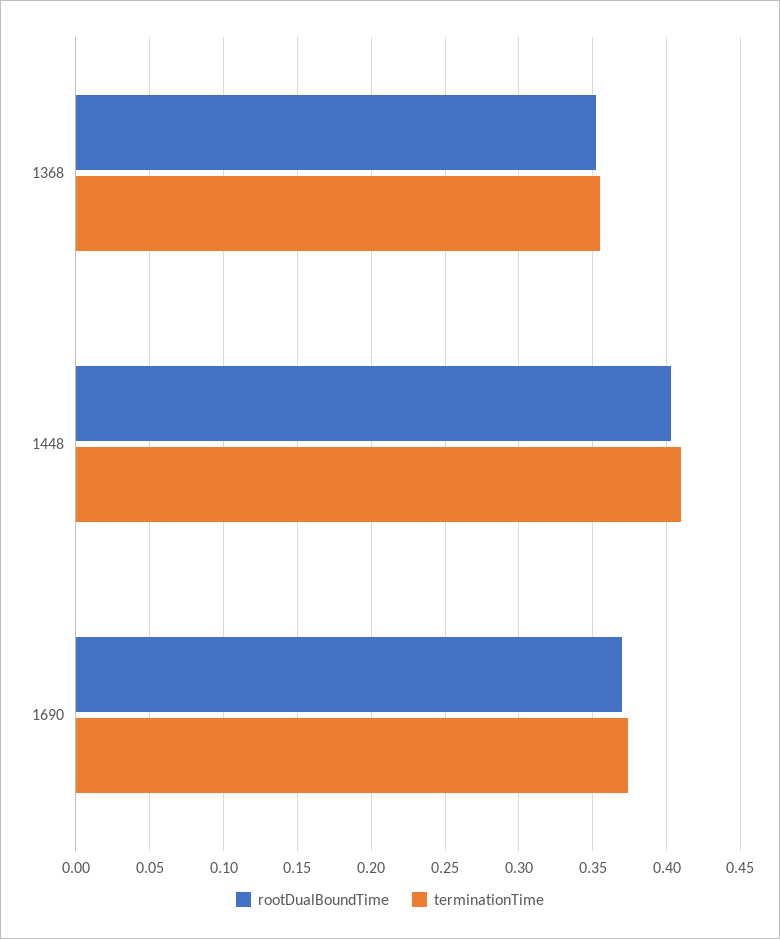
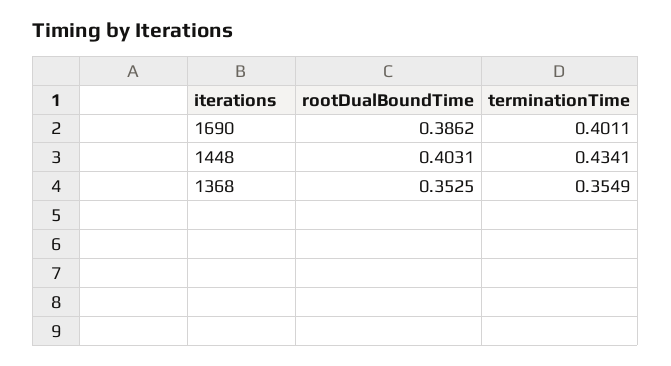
  {
    "rootDualBoundTime": {
      "1368": 0.3525,
      "1448": 0.4031,
-     "1690": 0.37
+     "1690": 0.3862
    },
    "terminationTime": {
      "1368": 0.3549,
-     "1448": 0.41,
+     "1448": 0.4341,
-     "1690": 0.375
+     "1690": 0.4011
    }
  }

